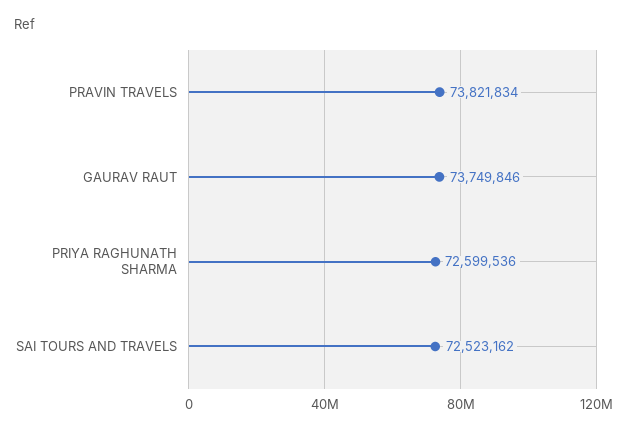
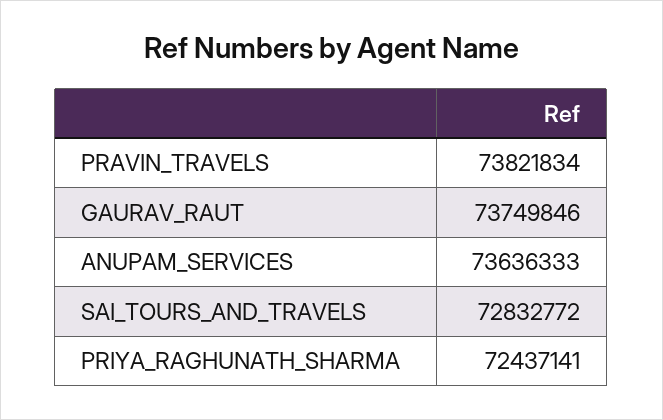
  {
    "PRAVIN TRAVELS": 73821834,
    "GAURAV RAUT": 73749846,
-   "PRIYA RAGHUNATH SHARMA": 72599536,
+   "PRIYA RAGHUNATH SHARMA": 72437141,
-   "SAI TOURS AND TRAVELS": 72523162
+   "SAI TOURS AND TRAVELS": 72832772,
+   "ANUPAM_SERVICES": 73636333
  }

